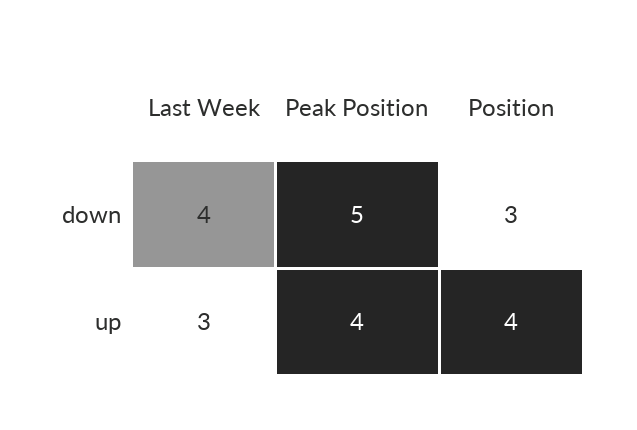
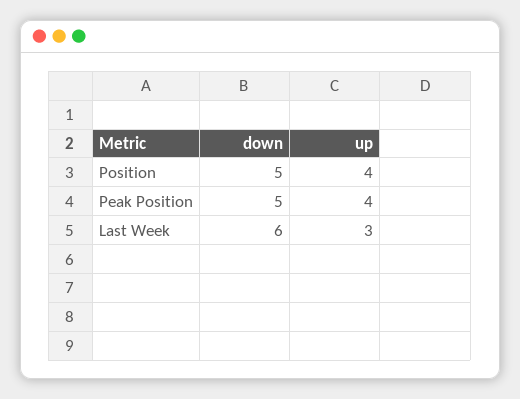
  {
    "Last Week": {
-     "down": 4,
+     "down": 6,
      "up": 3
    },
    "Peak Position": {
      "down": 5,
      "up": 4
    },
    "Position": {
-     "down": 3,
+     "down": 5,
      "up": 4
    }
  }

